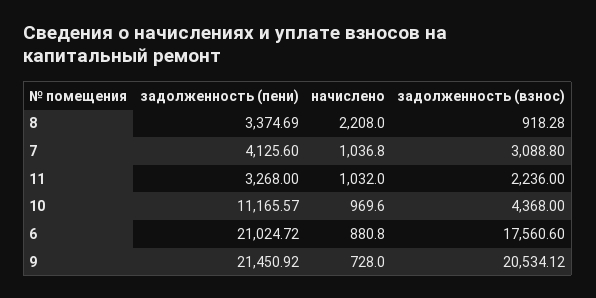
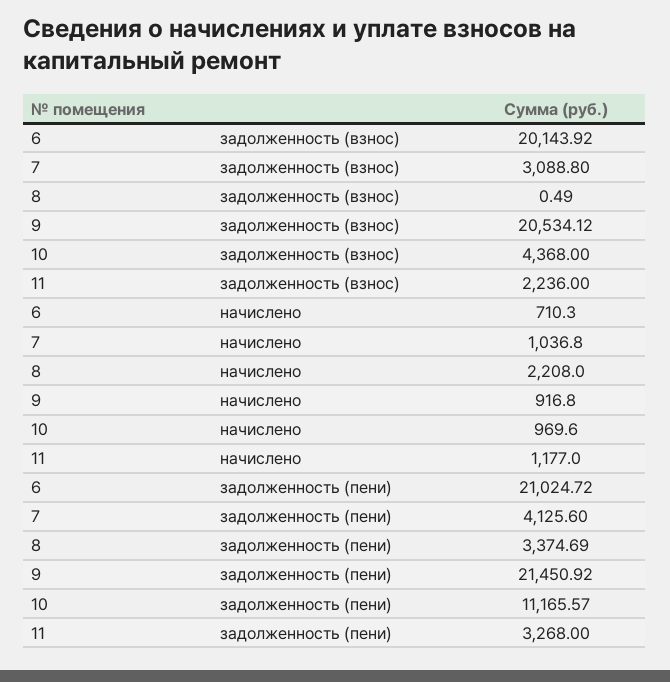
  {
    "задолженность (пени)": {
      "8": 3374.69,
      "7": 4125.6,
      "11": 3268,
      "10": 11165.57,
      "6": 21024.72,
      "9": 21450.92
    },
    "начислено": {
      "8": 2208,
      "7": 1036.8,
-     "11": 1032,
+     "11": 1177,
      "10": 969.6,
-     "6": 880.8,
+     "6": 710.3,
-     "9": 728
+     "9": 916.8
    },
    "задолженность (взнос)": {
-     "8": 918.28,
+     "8": 0.49,
      "7": 3088.8,
      "11": 2236,
      "10": 4368,
-     "6": 17560.6,
+     "6": 20143.92,
      "9": 20534.12
    }
  }

